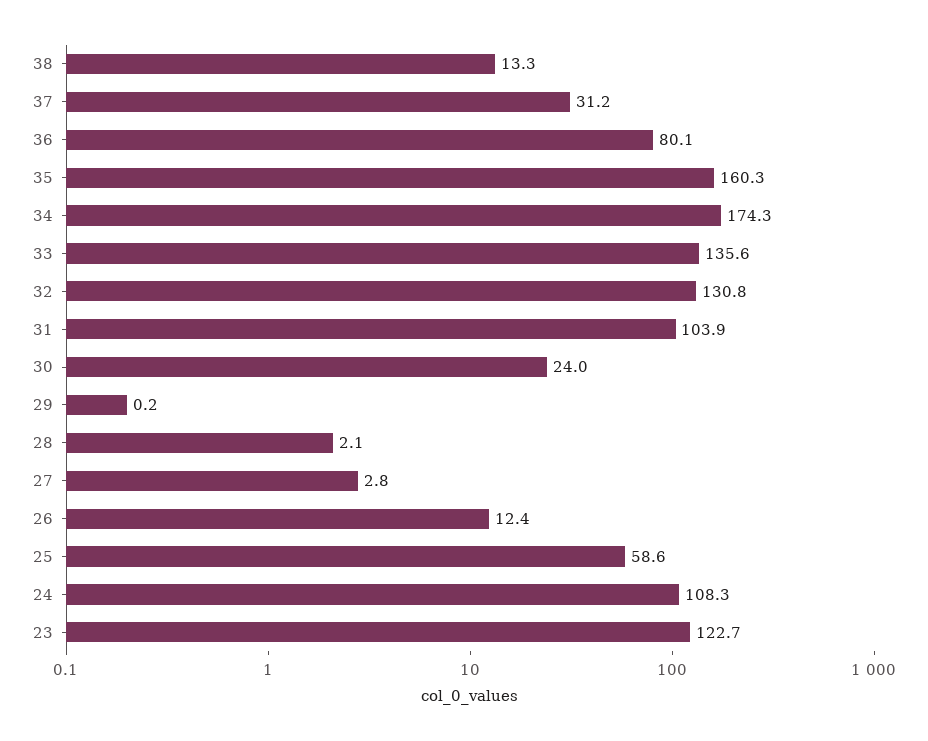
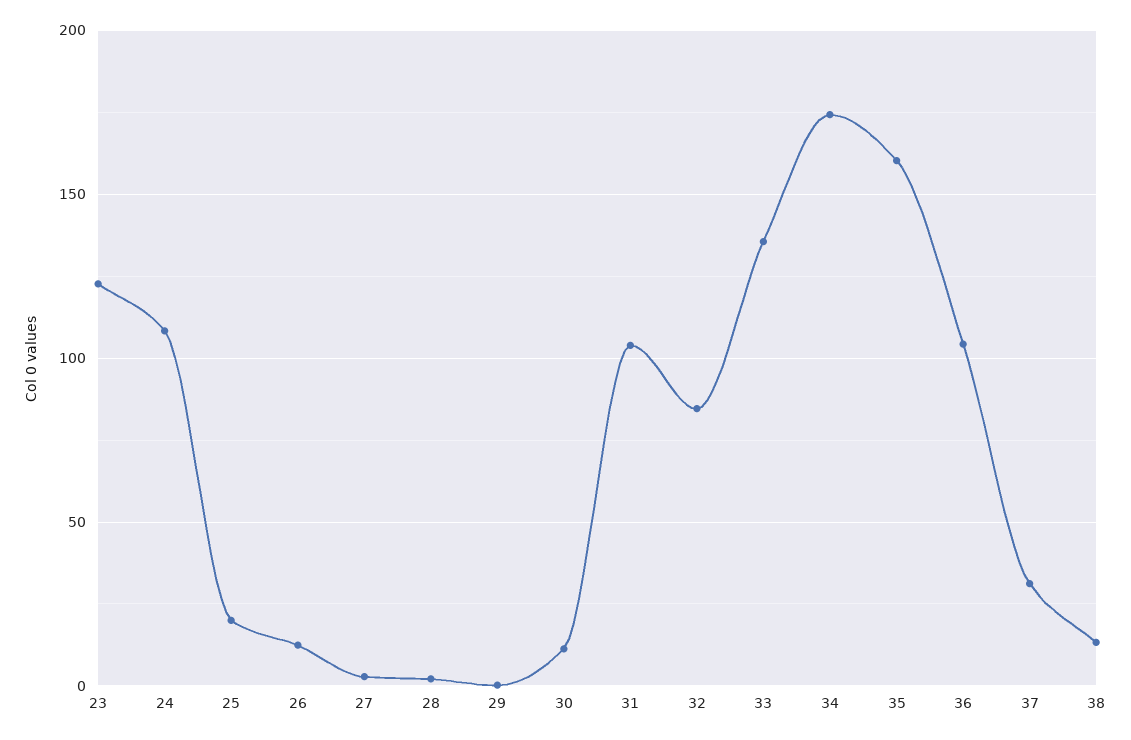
  {
    "38": 13.3,
    "37": 31.2,
-   "36": 80.1,
+   "36": 105,
    "35": 160.3,
    "34": 174.3,
    "33": 135.6,
-   "32": 130.8,
+   "32": 85,
    "31": 103.9,
-   "30": 24,
+   "30": 10,
    "29": 0.2,
    "28": 2.1,
    "27": 2.8,
    "26": 12.4,
-   "25": 58.6,
+   "25": 20,
    "24": 108.3,
    "23": 122.7
  }

